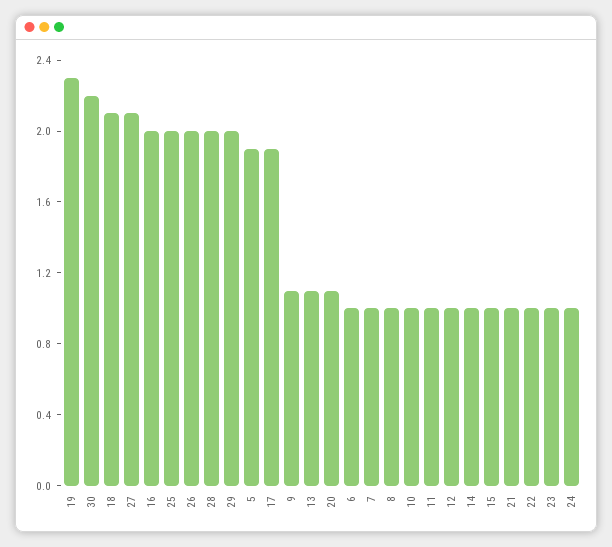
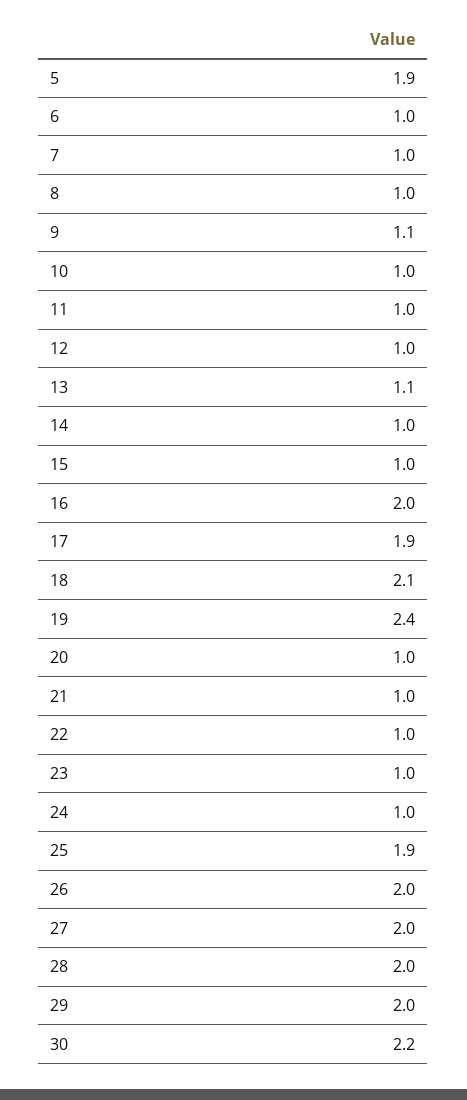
  {
-   "19": 2.3,
+   "19": 2.4,
    "30": 2.2,
    "18": 2.1,
-   "27": 2.1,
+   "27": 2,
    "16": 2,
-   "25": 2,
+   "25": 1.9,
    "26": 2,
    "28": 2,
    "29": 2,
    "5": 1.9,
    "17": 1.9,
    "9": 1.1,
    "13": 1.1,
-   "20": 1.1,
+   "20": 1,
    "6": 1,
    "7": 1,
    "8": 1,
    "10": 1,
    "11": 1,
    "12": 1,
    "14": 1,
    "15": 1,
    "21": 1,
    "22": 1,
    "23": 1,
    "24": 1
  }

